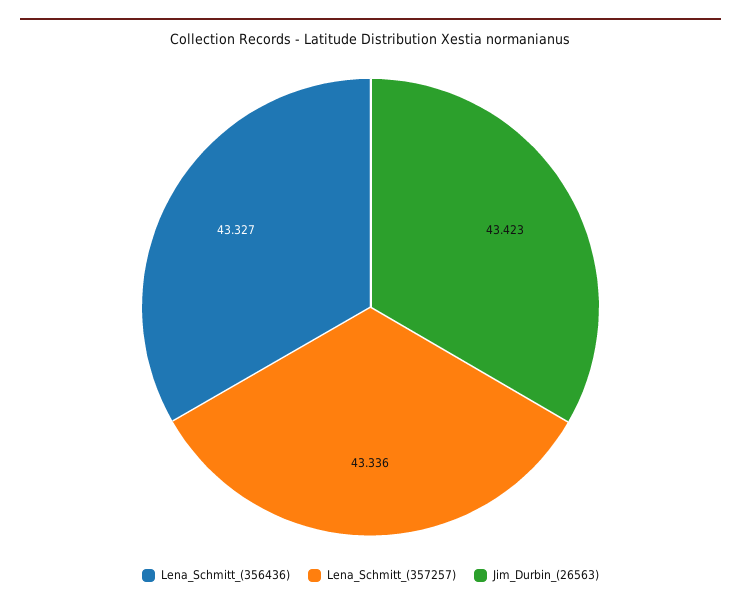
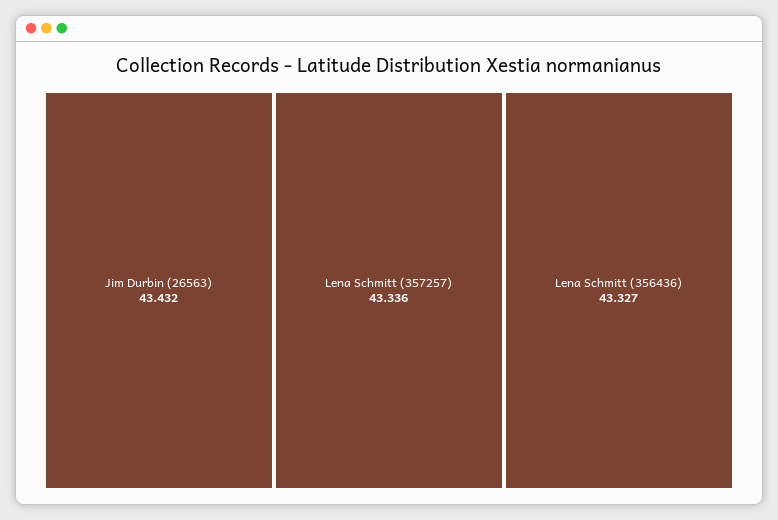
  {
    "Lena_Schmitt_(356436)": 43.327,
    "Lena_Schmitt_(357257)": 43.336,
-   "Jim_Durbin_(26563)": 43.423
+   "Jim_Durbin_(26563)": 43.432
  }

